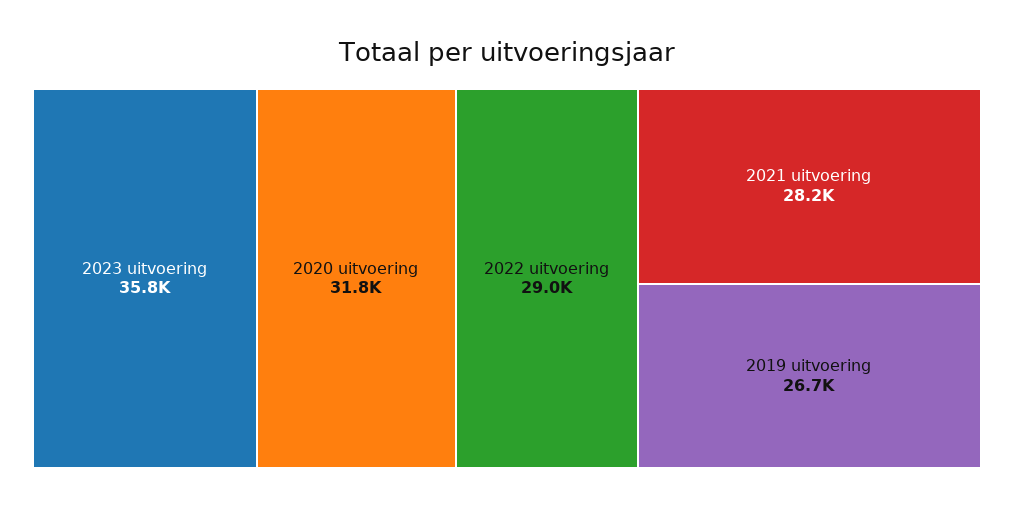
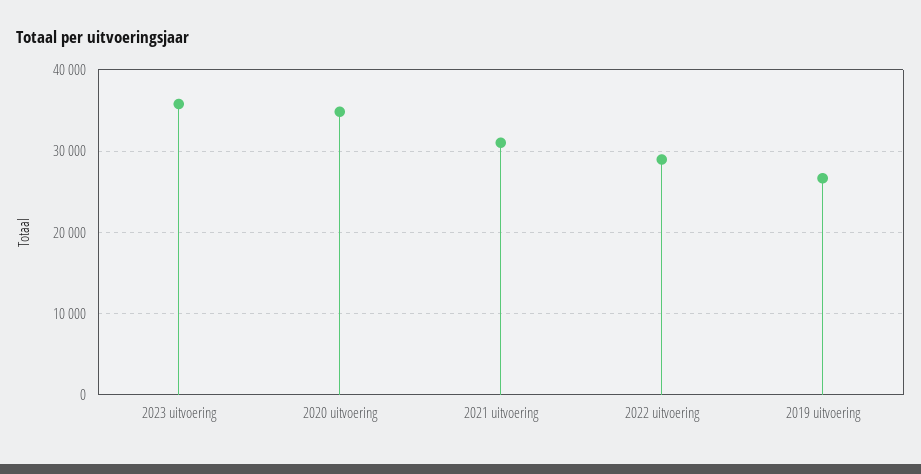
  {
    "2023 uitvoering": 35800,
-   "2020 uitvoering": 31800,
+   "2020 uitvoering": 35000,
    "2022 uitvoering": 29000,
-   "2021 uitvoering": 28200,
+   "2021 uitvoering": 31000,
    "2019 uitvoering": 26700
  }

